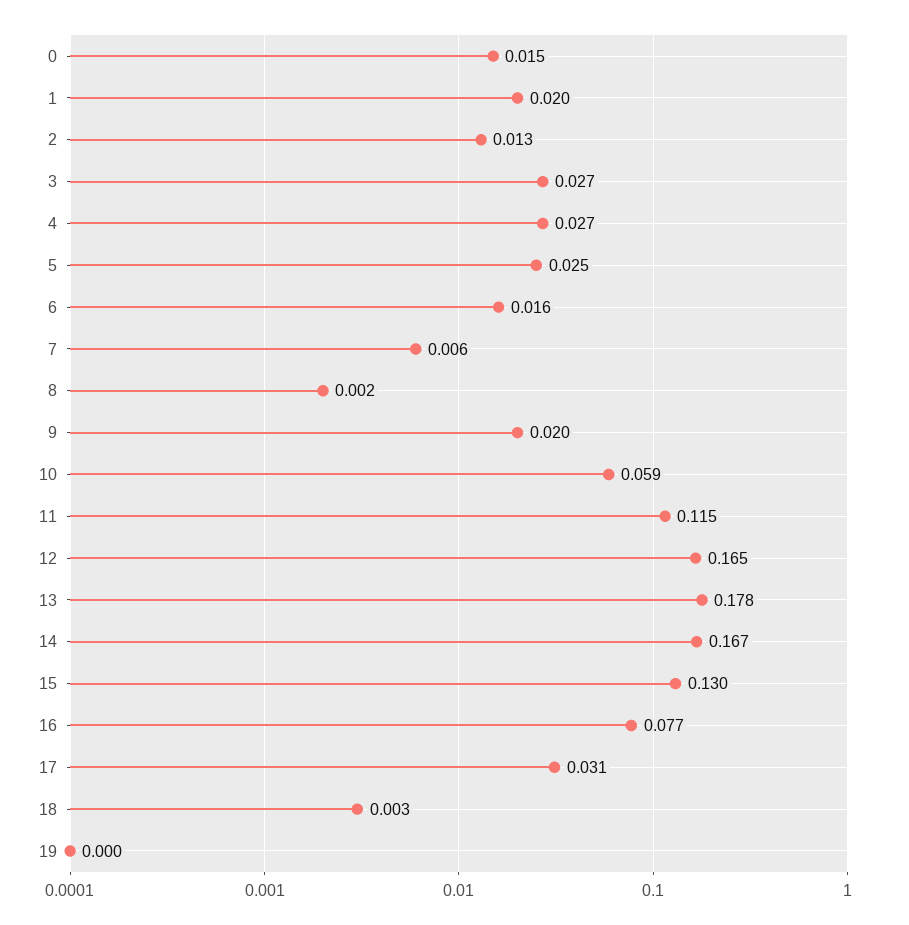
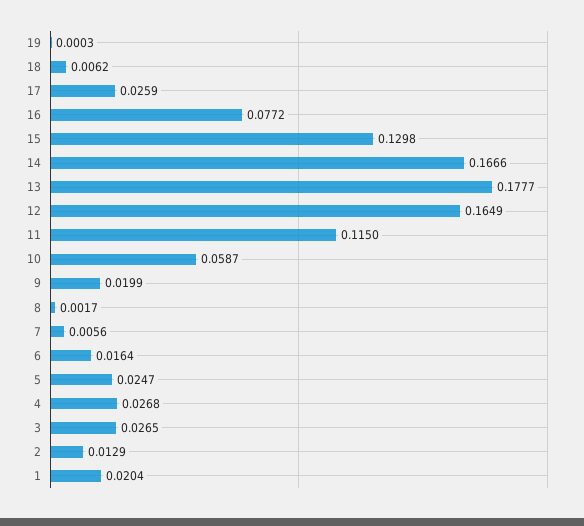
  {
-   "0": 0.015,
    "1": 0.0204,
    "2": 0.0129,
    "3": 0.0265,
    "4": 0.0268,
    "5": 0.0247,
    "6": 0.0164,
    "7": 0.0056,
    "8": 0.0017,
    "9": 0.0199,
    "10": 0.0587,
    "11": 0.115,
    "12": 0.1649,
    "13": 0.1777,
    "14": 0.1666,
    "15": 0.1298,
    "16": 0.0772,
-   "17": 0.031,
+   "17": 0.0259,
-   "18": 0.003,
+   "18": 0.0062,
    "19": 0.0003
  }

